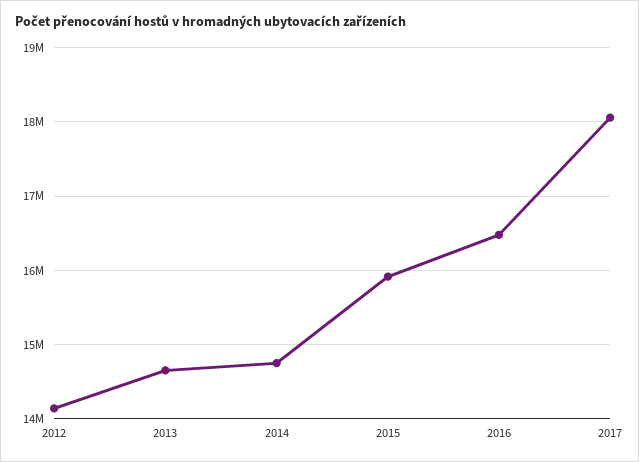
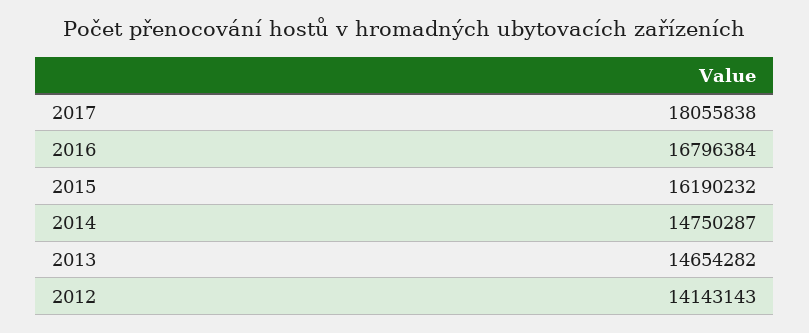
  {
    "2012": 14143143,
    "2013": 14654282,
    "2014": 14750287,
-   "2015": 15900000,
+   "2015": 16190232,
-   "2016": 16500000,
+   "2016": 16796384,
    "2017": 18055838
  }

